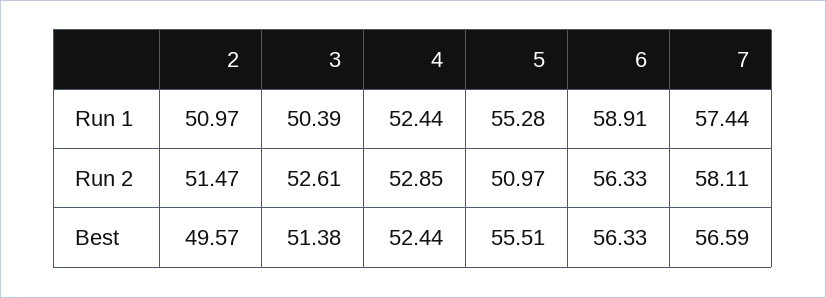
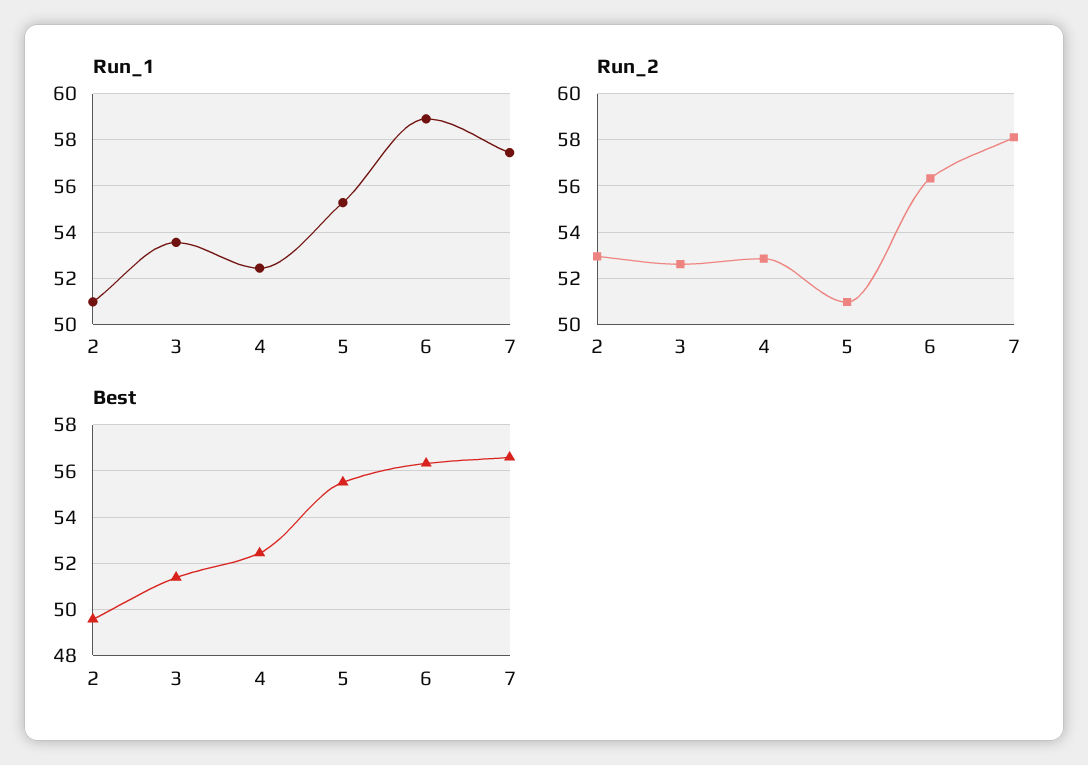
  {
    "Run 1": {
      "2": 50.97,
-     "3": 50.39,
+     "3": 53.5,
      "4": 52.44,
      "5": 55.28,
      "6": 58.91,
      "7": 57.44
    },
    "Run 2": {
-     "2": 51.47,
+     "2": 53,
      "3": 52.61,
      "4": 52.85,
      "5": 50.97,
      "6": 56.33,
      "7": 58.11
    },
    "Best": {
      "2": 49.57,
      "3": 51.38,
      "4": 52.44,
      "5": 55.51,
      "6": 56.33,
      "7": 56.59
    }
  }

